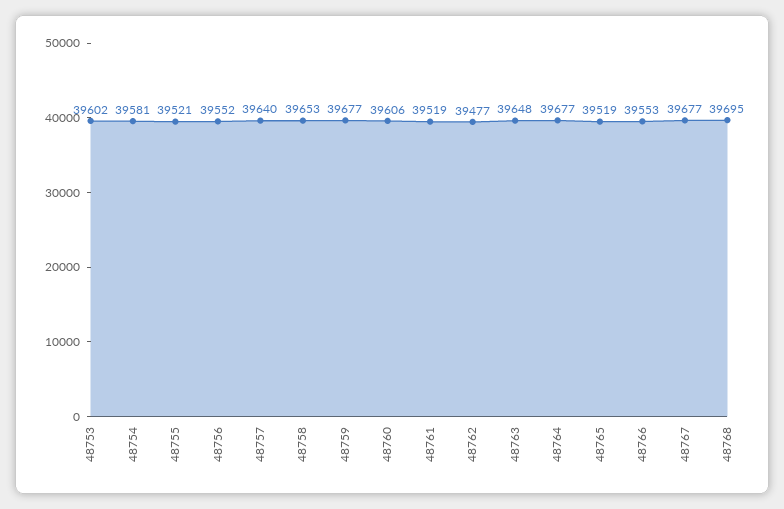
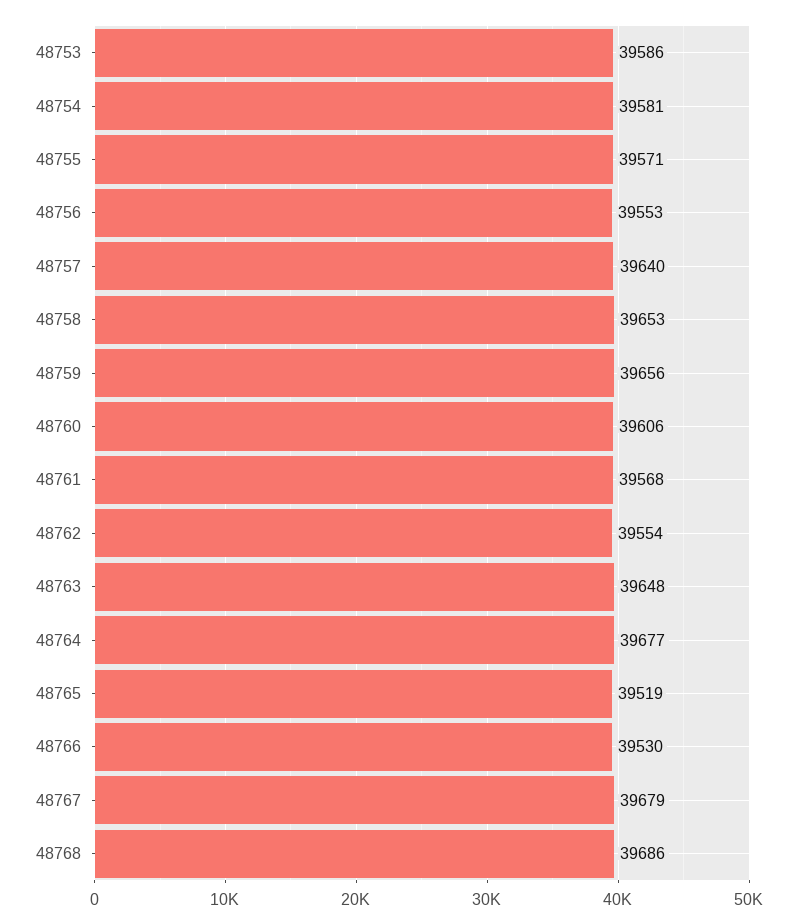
  {
-   "48753": 39602,
+   "48753": 39586,
    "48754": 39581,
-   "48755": 39521,
+   "48755": 39571,
-   "48756": 39552,
+   "48756": 39553,
    "48757": 39640,
    "48758": 39653,
-   "48759": 39677,
+   "48759": 39656,
    "48760": 39606,
-   "48761": 39519,
+   "48761": 39568,
-   "48762": 39477,
+   "48762": 39554,
    "48763": 39648,
    "48764": 39677,
    "48765": 39519,
-   "48766": 39553,
+   "48766": 39530,
-   "48767": 39677,
+   "48767": 39679,
-   "48768": 39695
+   "48768": 39686
  }

